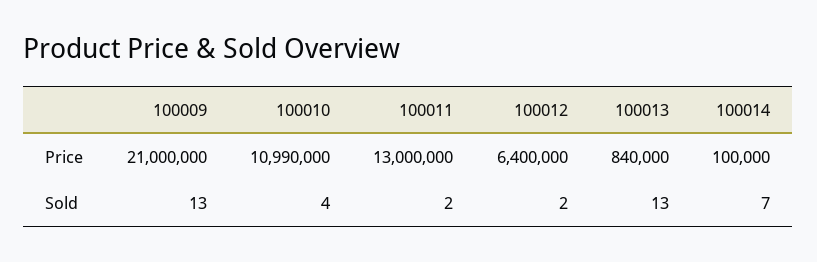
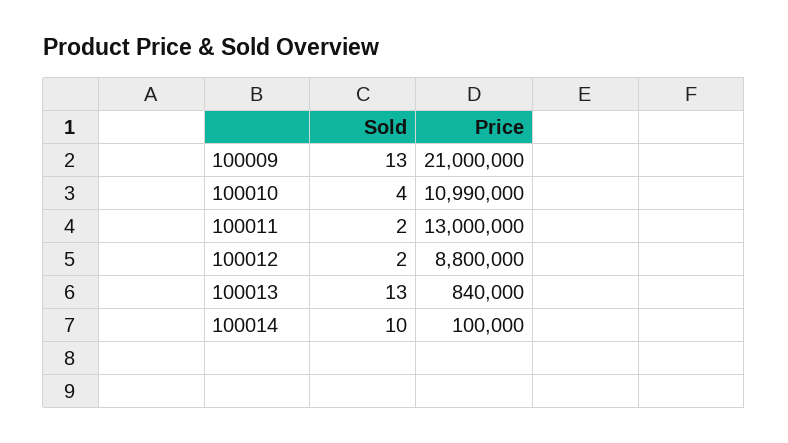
  {
    "100009": {
      "Price": 21000000,
      "Sold": 13
    },
    "100010": {
      "Price": 10990000,
      "Sold": 4
    },
    "100011": {
      "Price": 13000000,
      "Sold": 2
    },
    "100012": {
-     "Price": 6400000,
+     "Price": 8800000,
      "Sold": 2
    },
    "100013": {
      "Price": 840000,
      "Sold": 13
    },
    "100014": {
      "Price": 100000,
-     "Sold": 7
+     "Sold": 10
    }
  }

